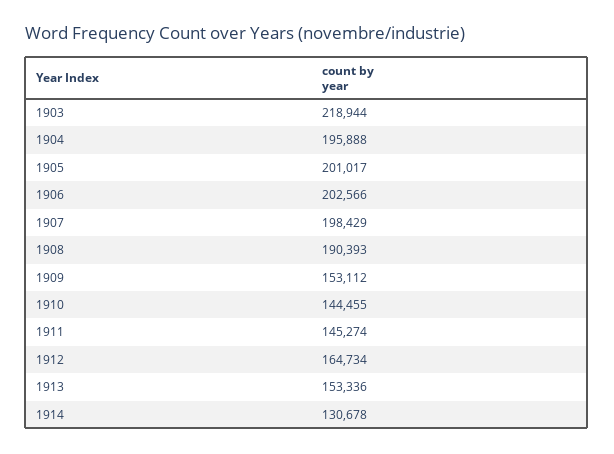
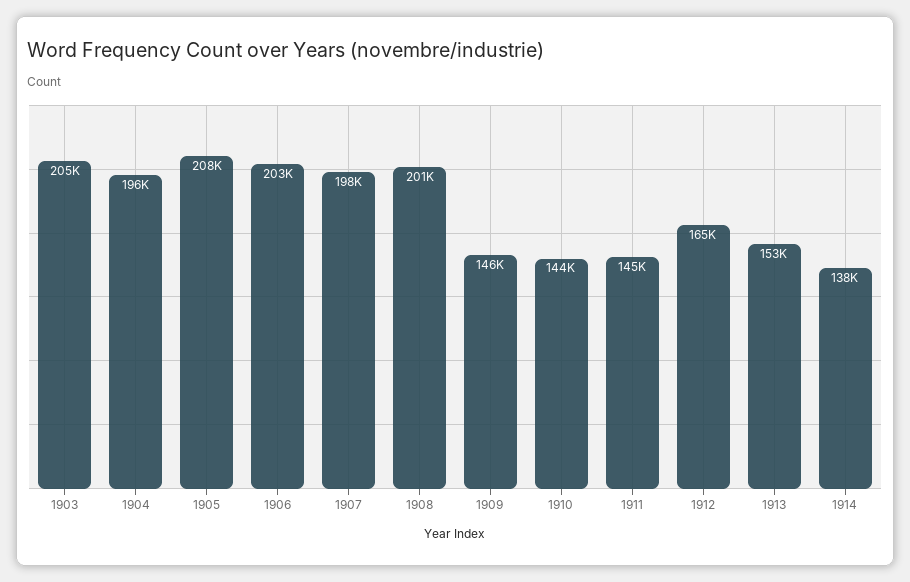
  {
-   "1903": 218944,
+   "1903": 205000,
    "1904": 195888,
-   "1905": 201017,
+   "1905": 208000,
    "1906": 202566,
    "1907": 198429,
-   "1908": 190393,
+   "1908": 201000,
-   "1909": 153112,
+   "1909": 146000,
    "1910": 144455,
    "1911": 145274,
    "1912": 164734,
    "1913": 153336,
-   "1914": 130678
+   "1914": 138000
  }

